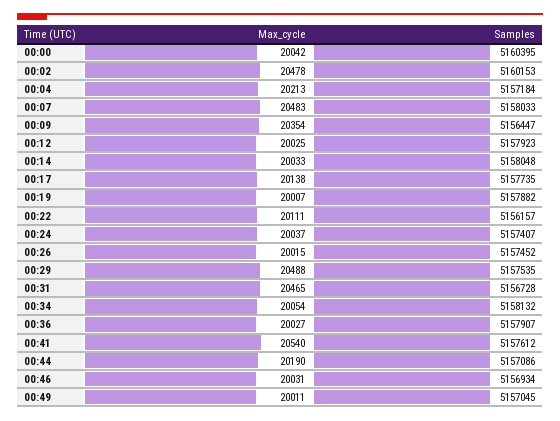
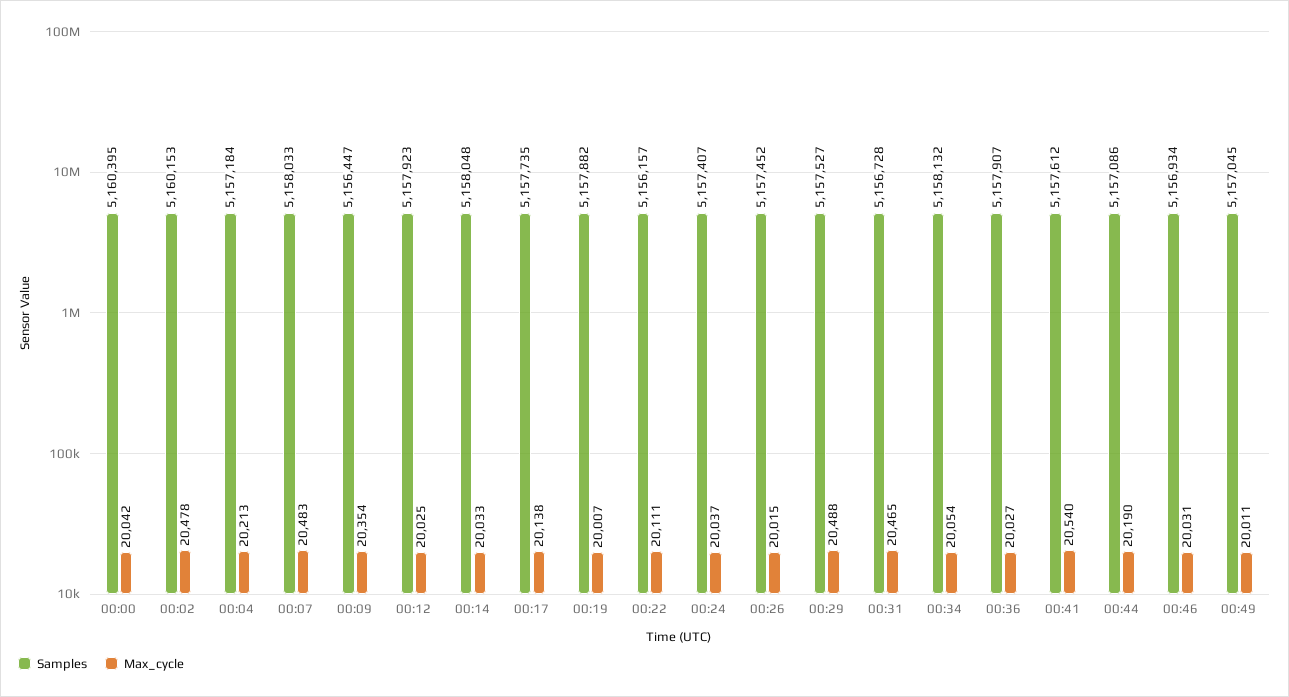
  {
    "Max_cycle": {
      "00:00": 20042,
      "00:02": 20478,
      "00:04": 20213,
      "00:07": 20483,
      "00:09": 20354,
      "00:12": 20025,
      "00:14": 20033,
      "00:17": 20138,
      "00:19": 20007,
      "00:22": 20111,
      "00:24": 20037,
      "00:26": 20015,
      "00:29": 20488,
      "00:31": 20465,
      "00:34": 20054,
      "00:36": 20027,
      "00:41": 20540,
      "00:44": 20190,
      "00:46": 20031,
      "00:49": 20011
    },
    "Samples": {
      "00:00": 5160395,
      "00:02": 5160153,
      "00:04": 5157184,
      "00:07": 5158033,
      "00:09": 5156447,
      "00:12": 5157923,
      "00:14": 5158048,
      "00:17": 5157735,
      "00:19": 5157882,
      "00:22": 5156157,
      "00:24": 5157407,
      "00:26": 5157452,
-     "00:29": 5157535,
+     "00:29": 5157527,
      "00:31": 5156728,
      "00:34": 5158132,
      "00:36": 5157907,
      "00:41": 5157612,
      "00:44": 5157086,
      "00:46": 5156934,
      "00:49": 5157045
    }
  }

